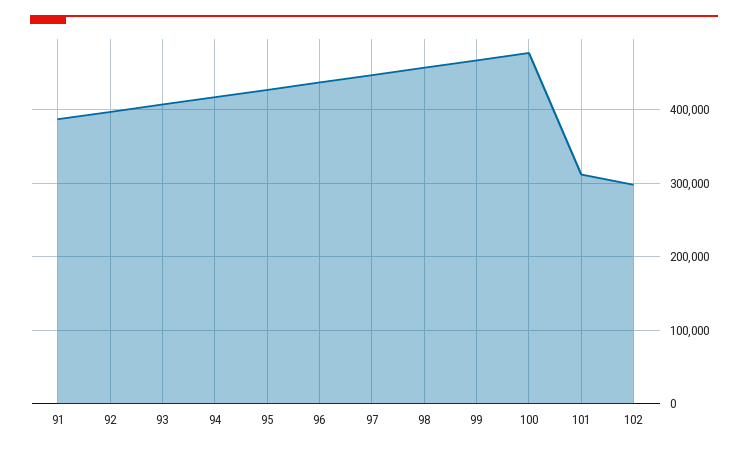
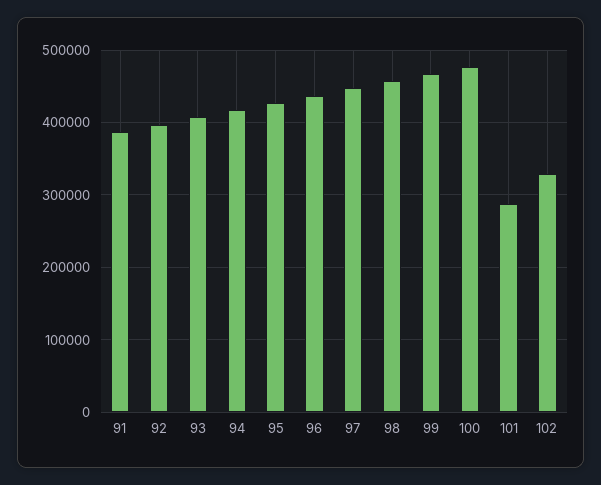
  {
    "91": 390000,
    "92": 400000,
    "93": 410000,
    "94": 420000,
    "95": 430000,
    "96": 440000,
    "97": 450000,
    "98": 460000,
    "99": 470000,
    "100": 480000,
-   "101": 310000,
+   "101": 290000,
-   "102": 300000
+   "102": 330000
  }

